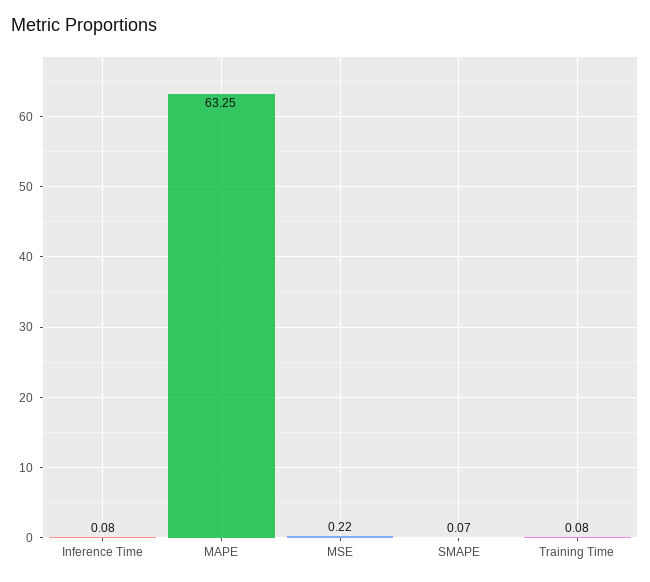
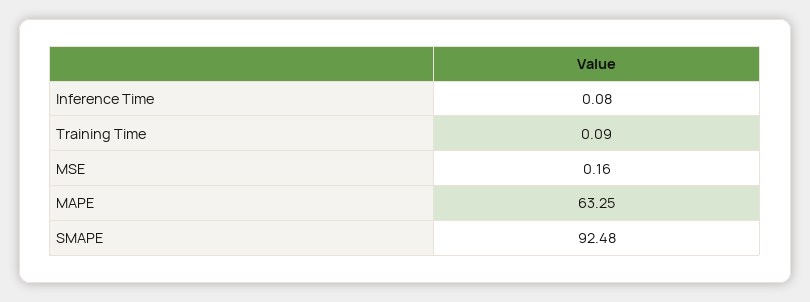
  {
    "Inference Time": 0.08,
    "MAPE": 63.25,
-   "MSE": 0.22,
+   "MSE": 0.16,
-   "SMAPE": 0.07,
+   "SMAPE": 92.48,
-   "Training Time": 0.08
+   "Training Time": 0.09
  }

